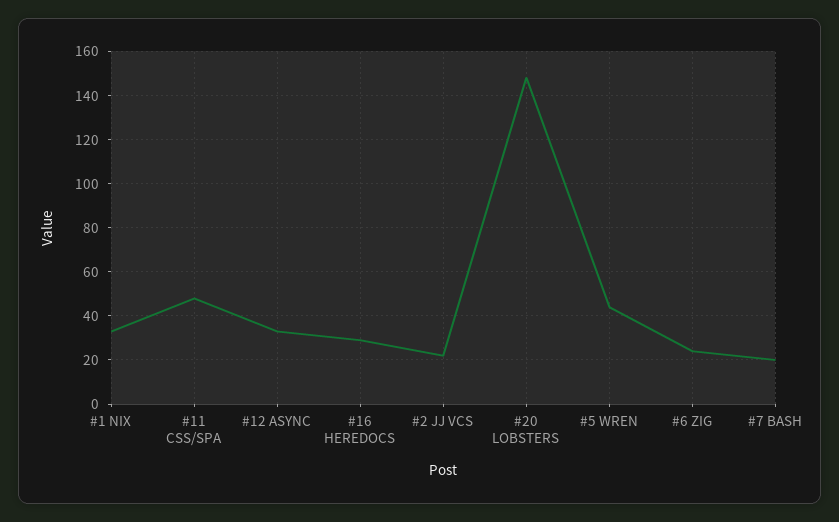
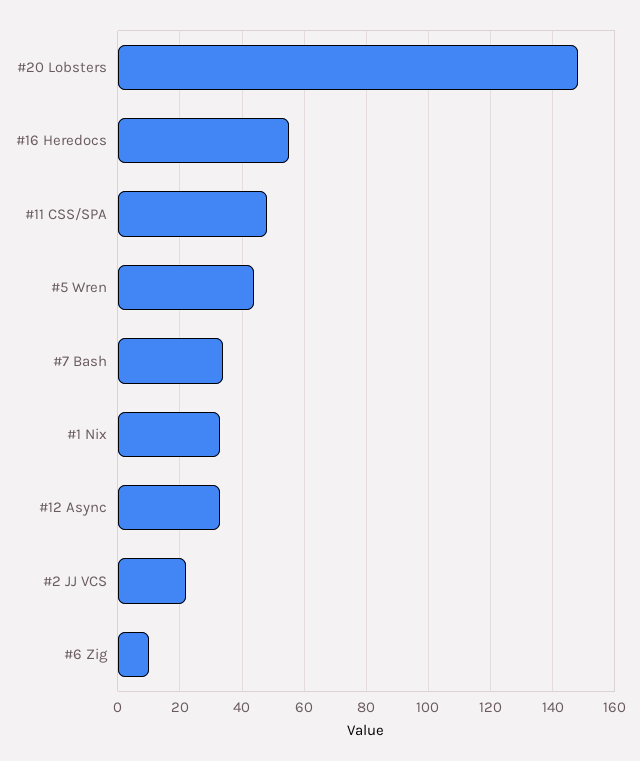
  {
    "#1 NIX": 35,
    "#11 CSS/SPA": 50,
    "#12 ASYNC": 35,
-   "#16 HEREDOCS": 30,
+   "#16 HEREDOCS": 55,
    "#2 JJ VCS": 20,
    "#20 LOBSTERS": 150,
    "#5 WREN": 45,
-   "#6 ZIG": 25,
+   "#6 ZIG": 10,
-   "#7 BASH": 20
+   "#7 BASH": 35
  }

